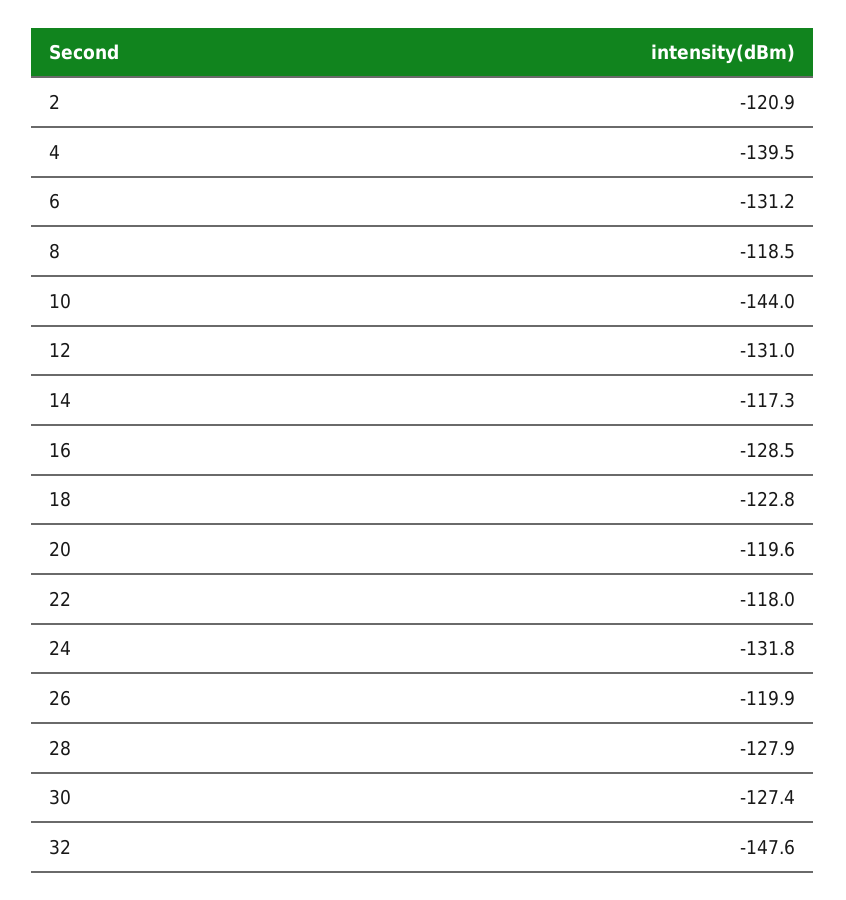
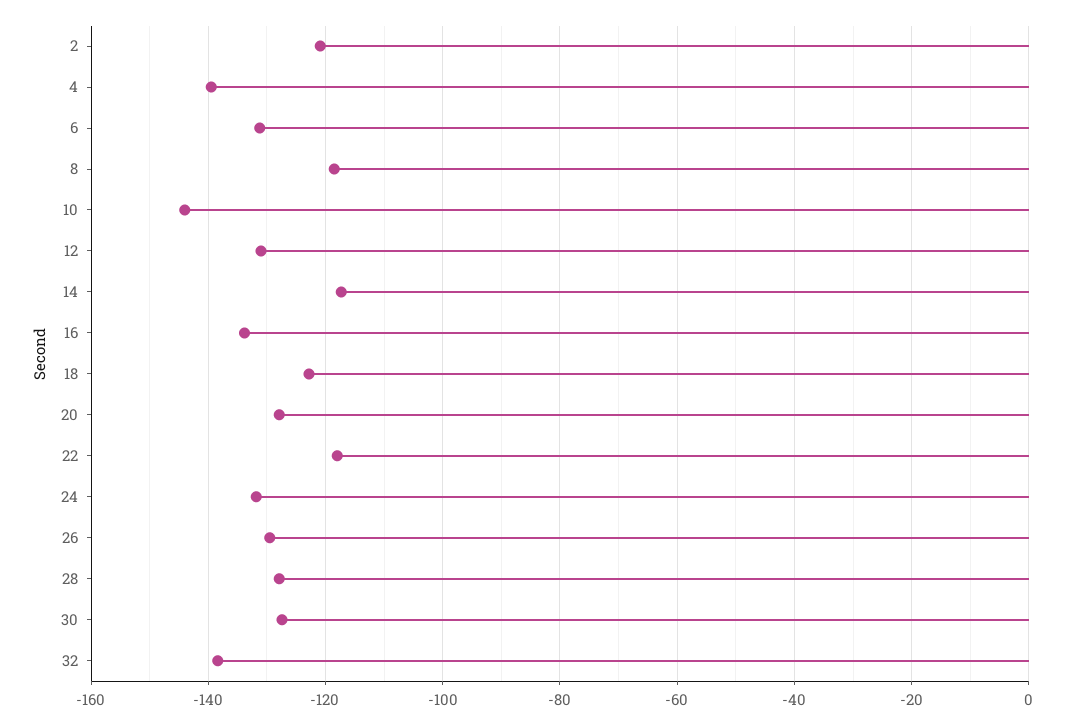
  {
    "2": -120.9,
    "4": -139.5,
    "6": -131.2,
    "8": -118.5,
    "10": -144,
    "12": -131,
    "14": -117.3,
-   "16": -128.5,
+   "16": -134,
    "18": -122.8,
-   "20": -119.6,
+   "20": -128,
    "22": -118,
    "24": -131.8,
-   "26": -119.9,
+   "26": -130,
    "28": -127.9,
    "30": -127.4,
-   "32": -147.6
+   "32": -138
  }

